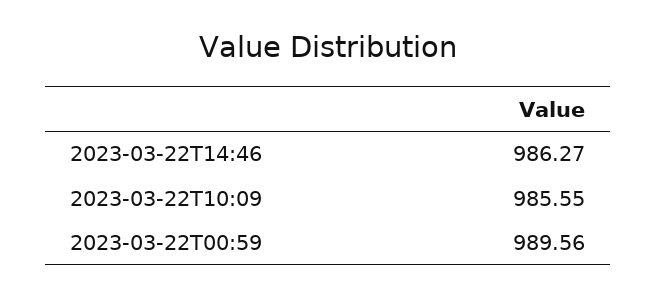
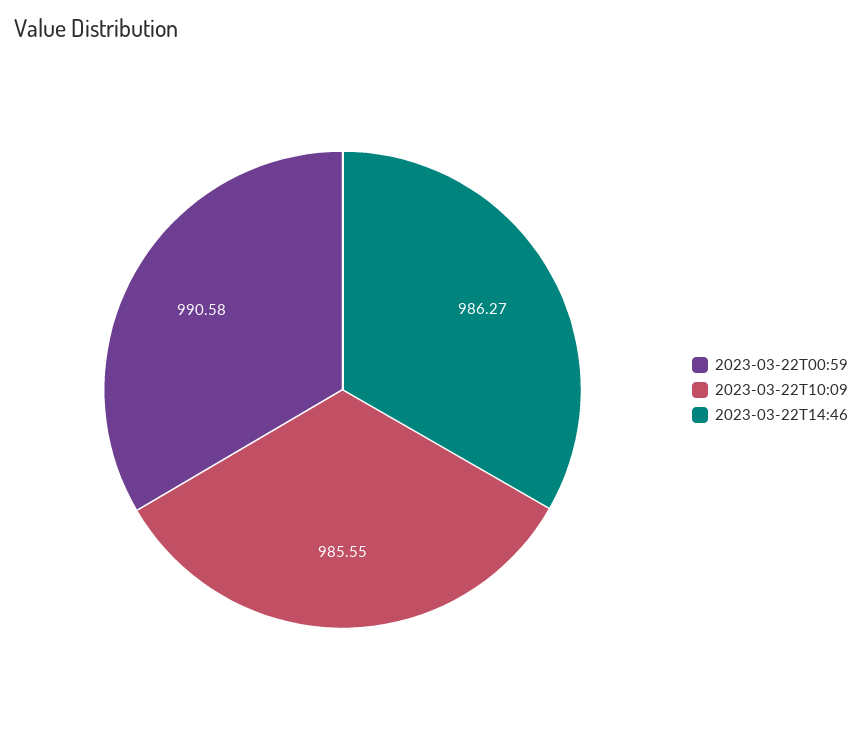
  {
    "2023-03-22T14:46": 986.27,
    "2023-03-22T10:09": 985.55,
-   "2023-03-22T00:59": 989.56
+   "2023-03-22T00:59": 990.58
  }

